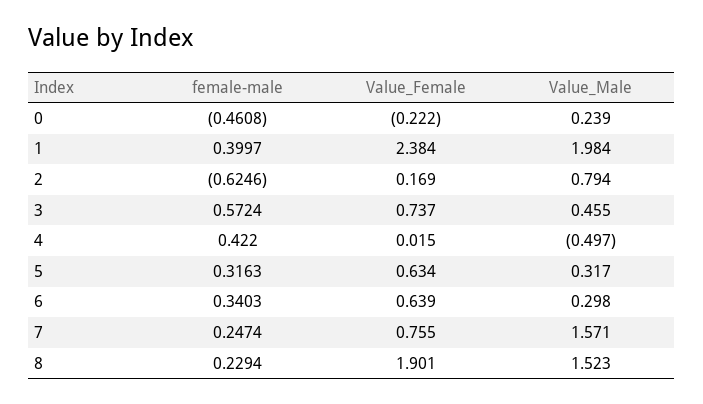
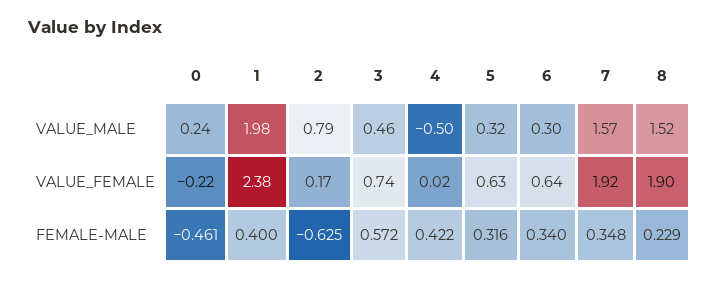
  {
    "female-male": {
      "0": -0.4608,
      "1": 0.3997,
      "2": -0.6246,
      "3": 0.5724,
      "4": 0.422,
      "5": 0.3163,
      "6": 0.3403,
-     "7": 0.2474,
+     "7": 0.348,
      "8": 0.2294
    },
    "Value_Female": {
      "0": -0.222,
      "1": 2.384,
      "2": 0.169,
      "3": 0.737,
      "4": 0.015,
      "5": 0.634,
      "6": 0.639,
-     "7": 0.755,
+     "7": 1.92,
      "8": 1.901
    },
    "Value_Male": {
      "0": 0.239,
      "1": 1.984,
      "2": 0.794,
      "3": 0.455,
      "4": -0.497,
      "5": 0.317,
      "6": 0.298,
      "7": 1.571,
      "8": 1.523
    }
  }

